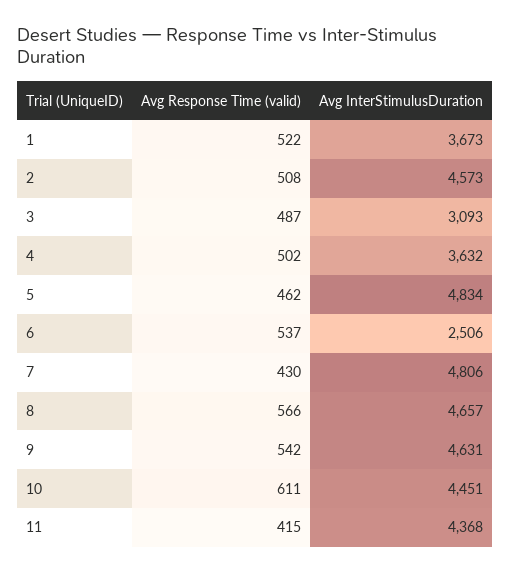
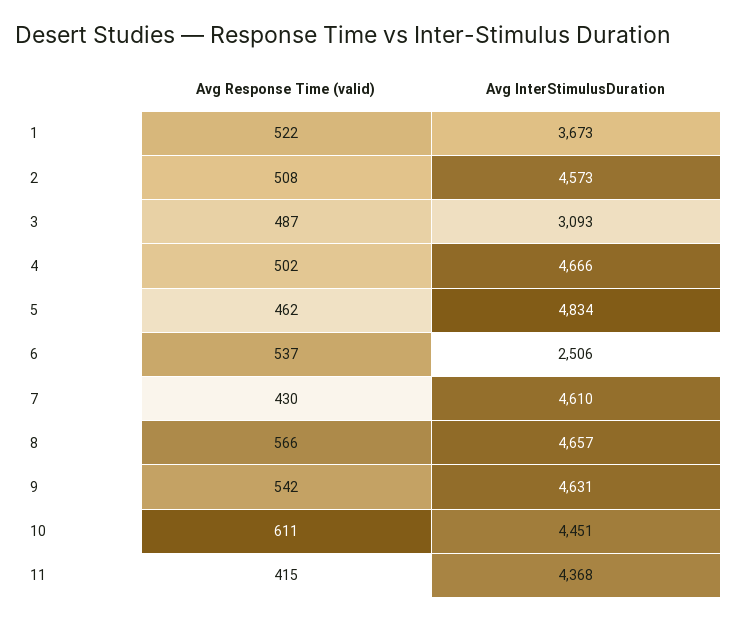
  {
    "Avg Response Time (valid)": {
      "1": 522,
      "2": 508,
      "3": 487,
      "4": 502,
      "5": 462,
      "6": 537,
      "7": 430,
      "8": 566,
      "9": 542,
      "10": 611,
      "11": 415
    },
    "Avg InterStimulusDuration": {
      "1": 3673,
      "2": 4573,
      "3": 3093,
-     "4": 3632,
+     "4": 4666,
      "5": 4834,
      "6": 2506,
-     "7": 4806,
+     "7": 4610,
      "8": 4657,
      "9": 4631,
      "10": 4451,
      "11": 4368
    }
  }

